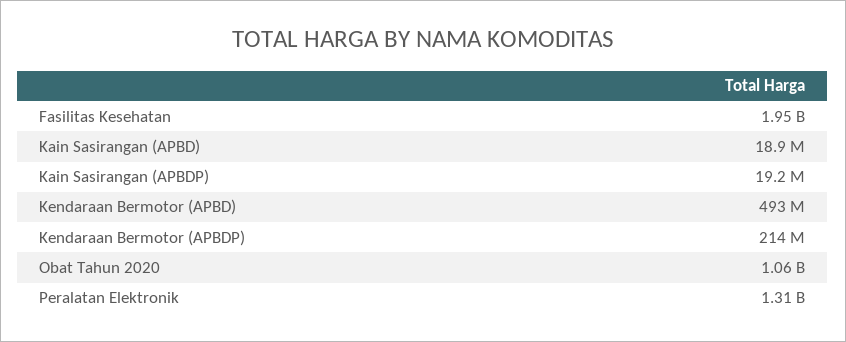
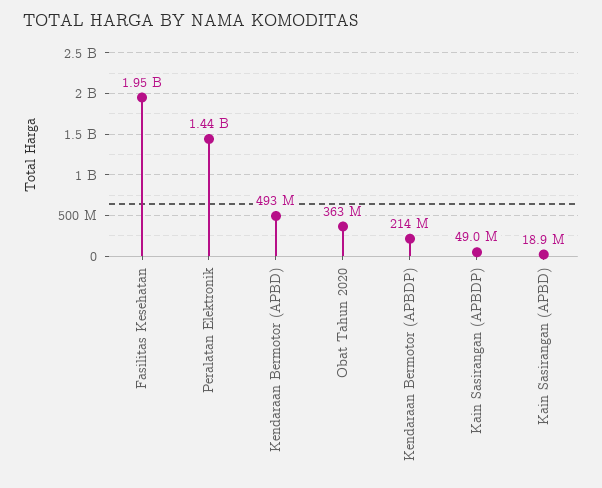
  {
    "Fasilitas Kesehatan": 1950000000,
    "Kain Sasirangan (APBD)": 18900000,
-   "Kain Sasirangan (APBDP)": 19200000,
+   "Kain Sasirangan (APBDP)": 49000000,
    "Kendaraan Bermotor (APBD)": 493000000,
    "Kendaraan Bermotor (APBDP)": 214000000,
-   "Obat Tahun 2020": 1060000000,
+   "Obat Tahun 2020": 363000000,
-   "Peralatan Elektronik": 1310000000
+   "Peralatan Elektronik": 1440000000
  }

